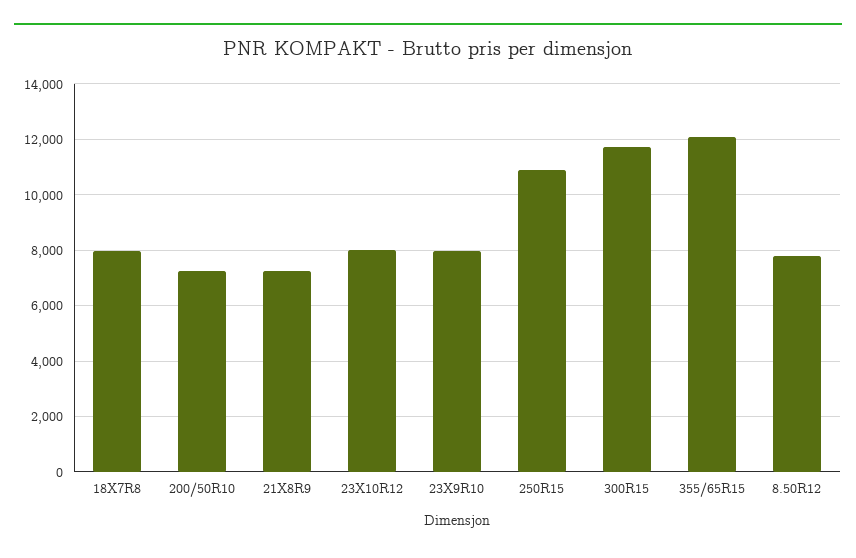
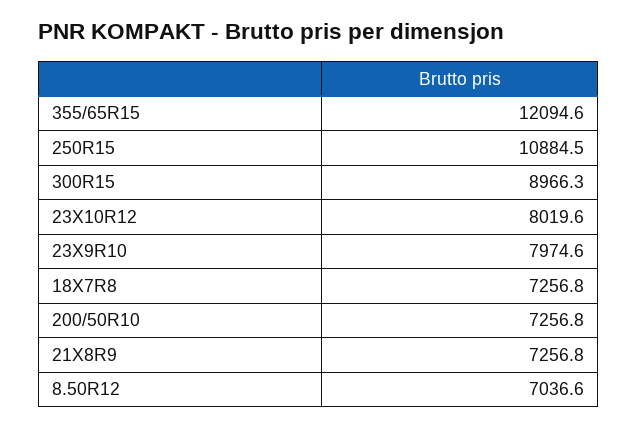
  {
-   "18X7R8": 8000,
+   "18X7R8": 7256.8,
    "200/50R10": 7256.8,
    "21X8R9": 7256.8,
    "23X10R12": 8019.6,
    "23X9R10": 7974.6,
    "250R15": 10884.5,
-   "300R15": 11750,
+   "300R15": 8966.3,
    "355/65R15": 12094.6,
-   "8.50R12": 7750
+   "8.50R12": 7036.6
  }

